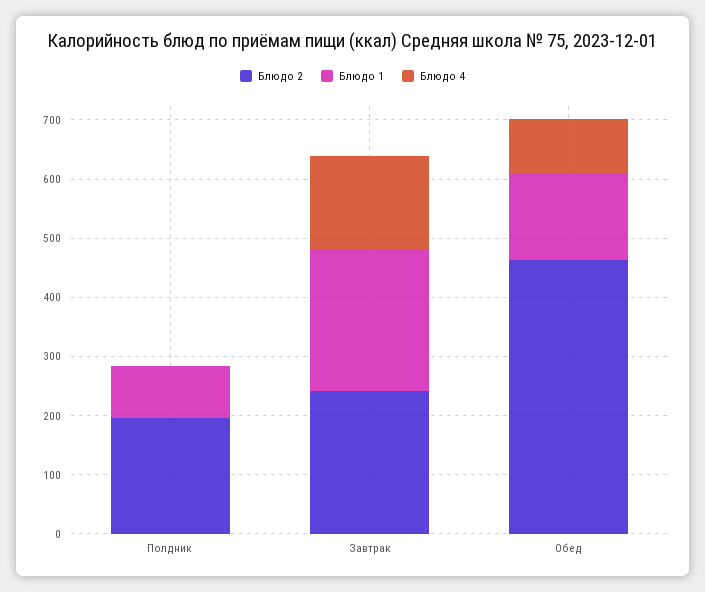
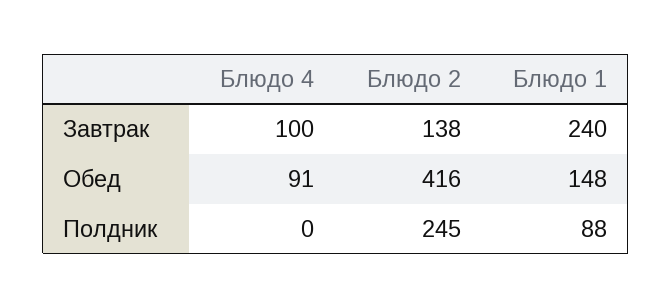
  {
    "Блюдо 2": {
-     "Полдник": 200,
+     "Полдник": 245,
-     "Завтрак": 240,
+     "Завтрак": 138,
-     "Обед": 460
+     "Обед": 416
    },
    "Блюдо 1": {
      "Полдник": 88,
      "Завтрак": 240,
      "Обед": 148
    },
    "Блюдо 4": {
      "Полдник": 0,
-     "Завтрак": 160,
+     "Завтрак": 100,
      "Обед": 91
    }
  }

